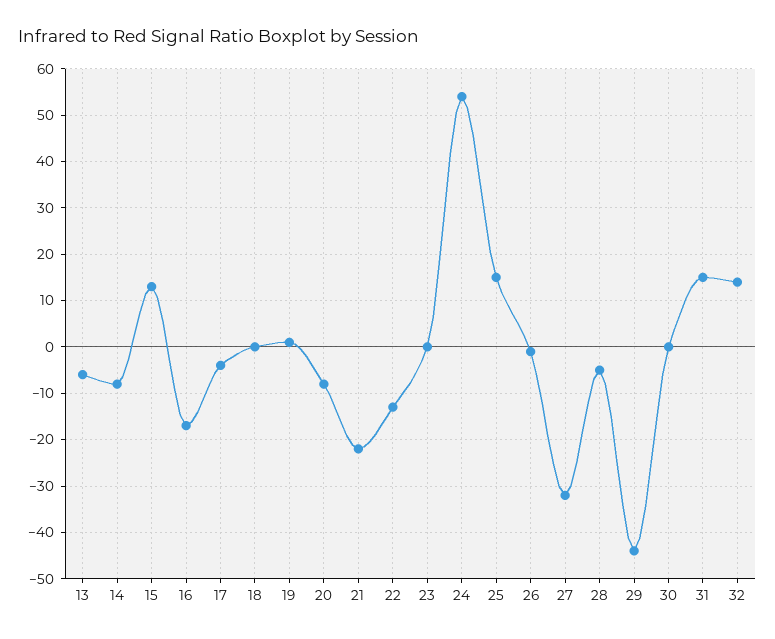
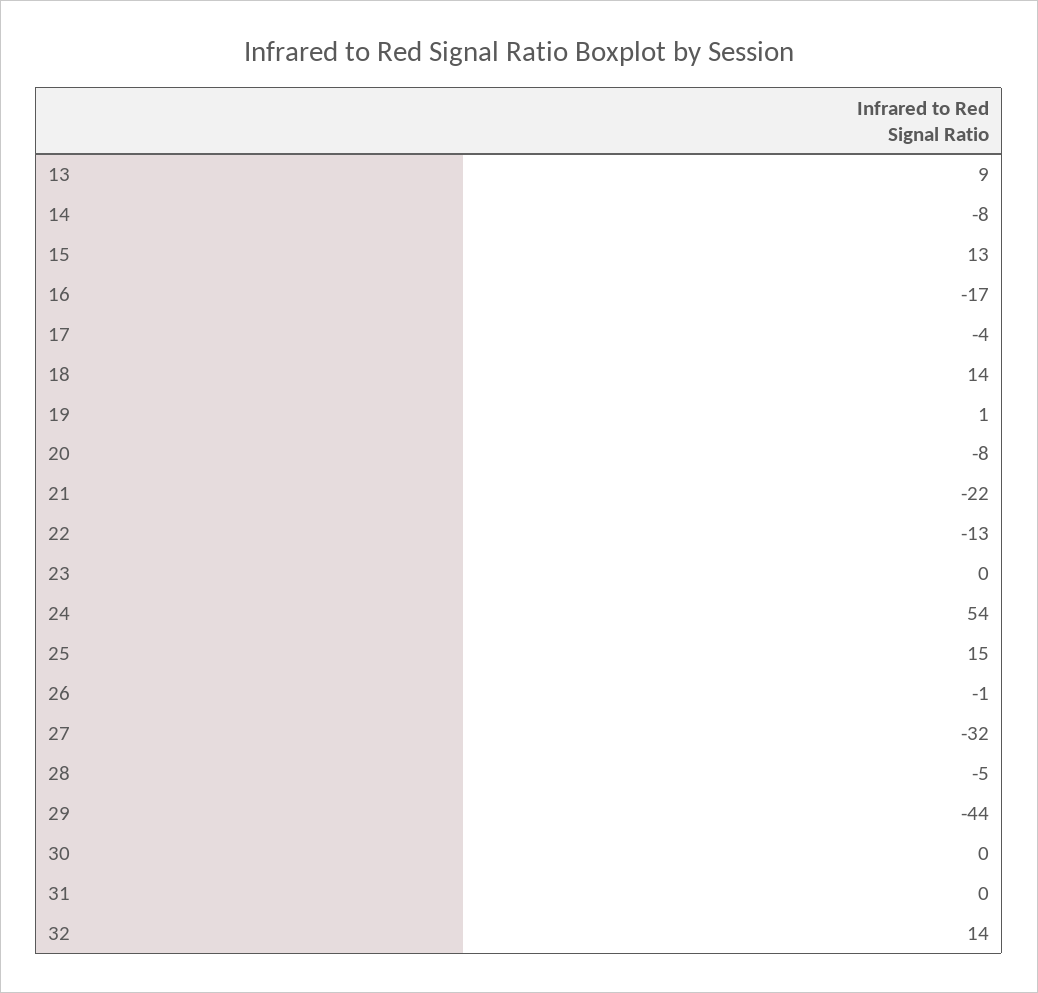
  {
-   "13": -5,
+   "13": 9,
    "14": -8,
    "15": 13,
    "16": -17,
    "17": -4,
-   "18": 0,
+   "18": 14,
    "19": 1,
    "20": -8,
    "21": -22,
    "22": -13,
    "23": 0,
    "24": 54,
    "25": 15,
    "26": -1,
    "27": -32,
    "28": -5,
    "29": -44,
    "30": 0,
-   "31": 15,
+   "31": 0,
    "32": 14
  }

